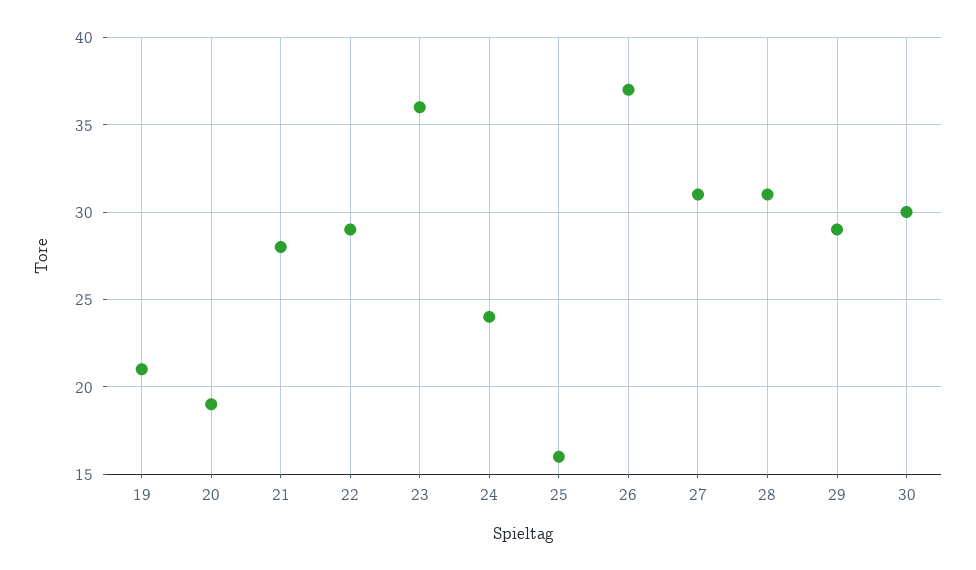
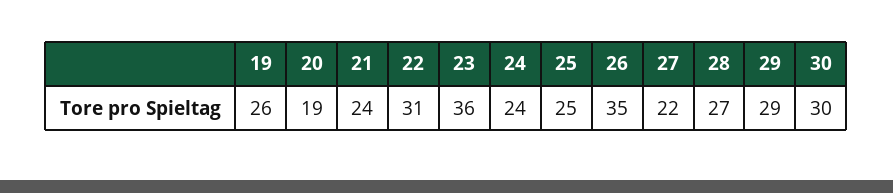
  {
-   "19": 21,
+   "19": 26,
    "20": 19,
-   "21": 28,
+   "21": 24,
-   "22": 29,
+   "22": 31,
    "23": 36,
    "24": 24,
-   "25": 16,
+   "25": 25,
-   "26": 37,
+   "26": 35,
-   "27": 31,
+   "27": 22,
-   "28": 31,
+   "28": 27,
    "29": 29,
    "30": 30
  }

